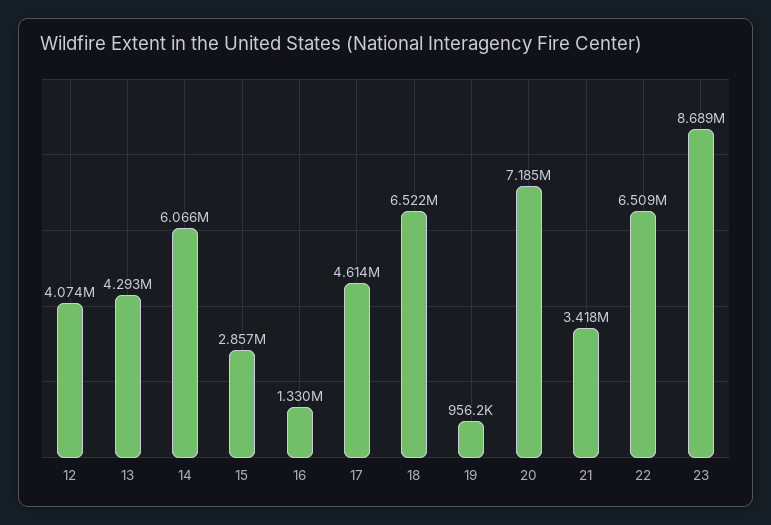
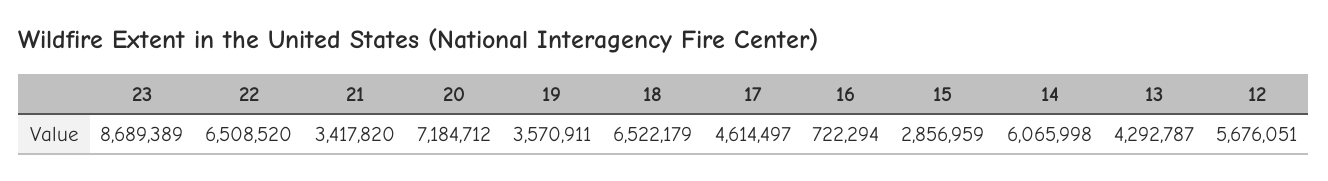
  {
-   "12": 4074000,
+   "12": 5676051,
    "13": 4292787,
    "14": 6065998,
    "15": 2856959,
-   "16": 1330000,
+   "16": 722294,
    "17": 4614497,
    "18": 6522179,
-   "19": 956200,
+   "19": 3570911,
    "20": 7184712,
    "21": 3417820,
    "22": 6508520,
    "23": 8689389
  }

